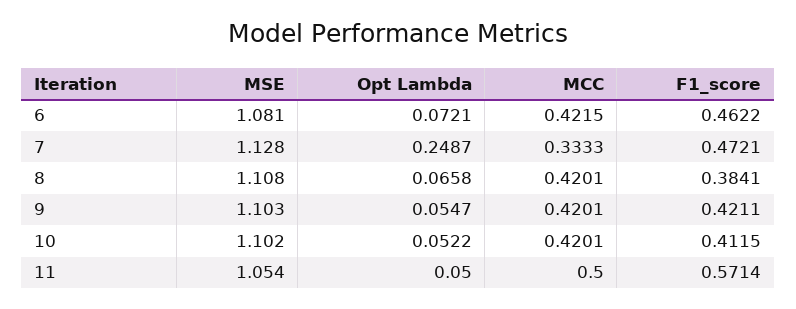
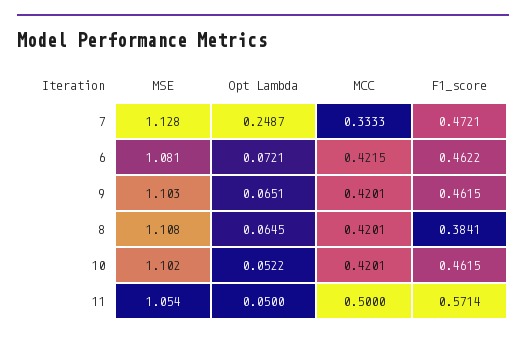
  {
    "MSE": {
      "6": 1.081,
      "7": 1.128,
      "8": 1.108,
      "9": 1.103,
      "10": 1.102,
      "11": 1.054
    },
    "Opt Lambda": {
      "6": 0.0721,
      "7": 0.2487,
-     "8": 0.0658,
+     "8": 0.0645,
-     "9": 0.0547,
+     "9": 0.0651,
      "10": 0.0522,
      "11": 0.05
    },
    "MCC": {
      "6": 0.4215,
      "7": 0.3333,
      "8": 0.4201,
      "9": 0.4201,
      "10": 0.4201,
      "11": 0.5
    },
    "F1_score": {
      "6": 0.4622,
      "7": 0.4721,
      "8": 0.3841,
-     "9": 0.4211,
+     "9": 0.4615,
-     "10": 0.4115,
+     "10": 0.4615,
      "11": 0.5714
    }
  }

